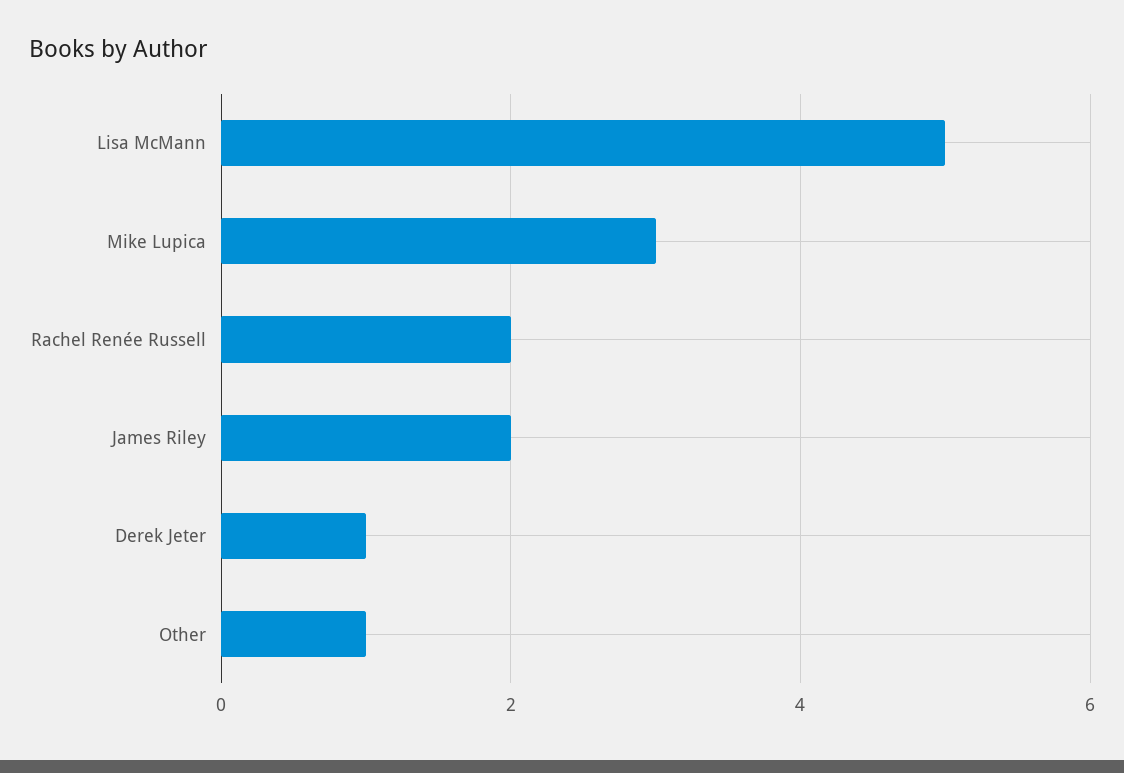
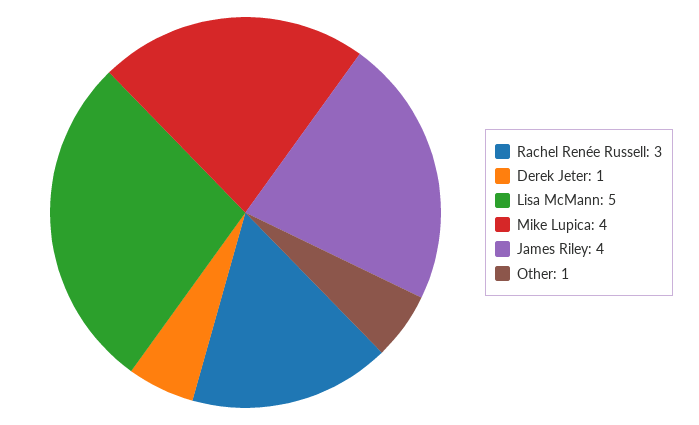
  {
    "Lisa McMann": 5,
-   "Mike Lupica": 3,
+   "Mike Lupica": 4,
-   "Rachel Renée Russell": 2,
+   "Rachel Renée Russell": 3,
-   "James Riley": 2,
+   "James Riley": 4,
    "Derek Jeter": 1,
    "Other": 1
  }

